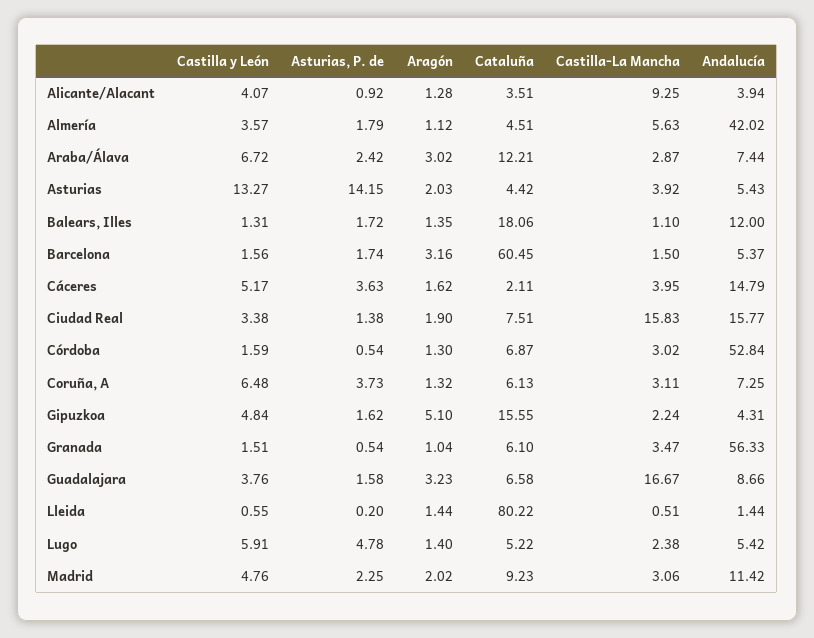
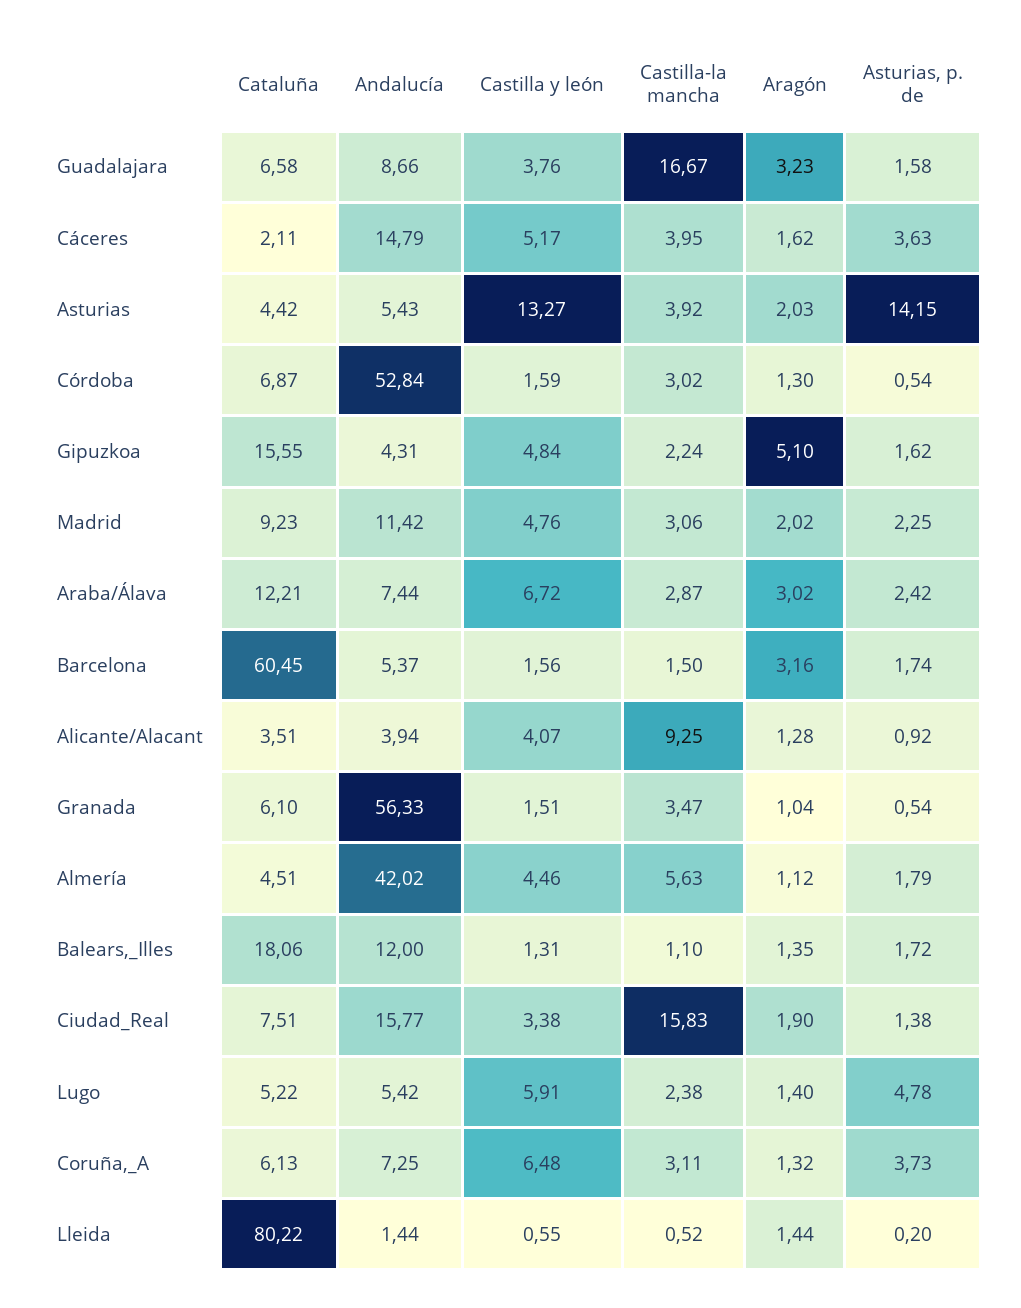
  {
    "Castilla y León": {
      "Alicante/Alacant": 4.07,
-     "Almería": 3.57,
+     "Almería": 4.46,
      "Araba/Álava": 6.72,
      "Asturias": 13.27,
      "Balears, Illes": 1.31,
      "Barcelona": 1.56,
      "Cáceres": 5.17,
      "Ciudad Real": 3.38,
      "Córdoba": 1.59,
      "Coruña, A": 6.48,
      "Gipuzkoa": 4.84,
      "Granada": 1.51,
      "Guadalajara": 3.76,
      "Lleida": 0.55,
      "Lugo": 5.91,
      "Madrid": 4.76
    },
    "Asturias, P. de": {
      "Alicante/Alacant": 0.92,
      "Almería": 1.79,
      "Araba/Álava": 2.42,
      "Asturias": 14.15,
      "Balears, Illes": 1.72,
      "Barcelona": 1.74,
      "Cáceres": 3.63,
      "Ciudad Real": 1.38,
      "Córdoba": 0.54,
      "Coruña, A": 3.73,
      "Gipuzkoa": 1.62,
      "Granada": 0.54,
      "Guadalajara": 1.58,
      "Lleida": 0.2,
      "Lugo": 4.78,
      "Madrid": 2.25
    },
    "Aragón": {
      "Alicante/Alacant": 1.28,
      "Almería": 1.12,
      "Araba/Álava": 3.02,
      "Asturias": 2.03,
      "Balears, Illes": 1.35,
      "Barcelona": 3.16,
      "Cáceres": 1.62,
      "Ciudad Real": 1.9,
      "Córdoba": 1.3,
      "Coruña, A": 1.32,
      "Gipuzkoa": 5.1,
      "Granada": 1.04,
      "Guadalajara": 3.23,
      "Lleida": 1.44,
      "Lugo": 1.4,
      "Madrid": 2.02
    },
    "Cataluña": {
      "Alicante/Alacant": 3.51,
      "Almería": 4.51,
      "Araba/Álava": 12.21,
      "Asturias": 4.42,
      "Balears, Illes": 18.06,
      "Barcelona": 60.45,
      "Cáceres": 2.11,
      "Ciudad Real": 7.51,
      "Córdoba": 6.87,
      "Coruña, A": 6.13,
      "Gipuzkoa": 15.55,
      "Granada": 6.1,
      "Guadalajara": 6.58,
      "Lleida": 80.22,
      "Lugo": 5.22,
      "Madrid": 9.23
    },
    "Castilla-La Mancha": {
      "Alicante/Alacant": 9.25,
      "Almería": 5.63,
      "Araba/Álava": 2.87,
      "Asturias": 3.92,
      "Balears, Illes": 1.1,
      "Barcelona": 1.5,
      "Cáceres": 3.95,
      "Ciudad Real": 15.83,
      "Córdoba": 3.02,
      "Coruña, A": 3.11,
      "Gipuzkoa": 2.24,
      "Granada": 3.47,
      "Guadalajara": 16.67,
-     "Lleida": 0.51,
+     "Lleida": 0.52,
      "Lugo": 2.38,
      "Madrid": 3.06
    },
    "Andalucía": {
      "Alicante/Alacant": 3.94,
      "Almería": 42.02,
      "Araba/Álava": 7.44,
      "Asturias": 5.43,
      "Balears, Illes": 12,
      "Barcelona": 5.37,
      "Cáceres": 14.79,
      "Ciudad Real": 15.77,
      "Córdoba": 52.84,
      "Coruña, A": 7.25,
      "Gipuzkoa": 4.31,
      "Granada": 56.33,
      "Guadalajara": 8.66,
      "Lleida": 1.44,
      "Lugo": 5.42,
      "Madrid": 11.42
    }
  }

